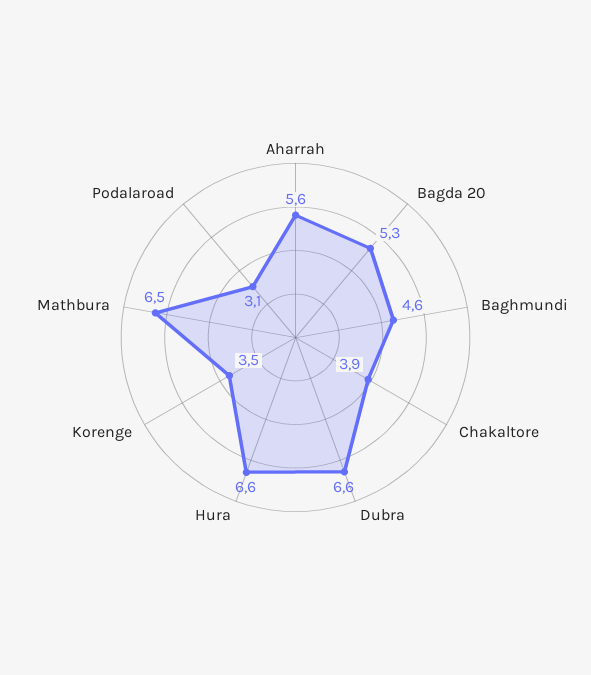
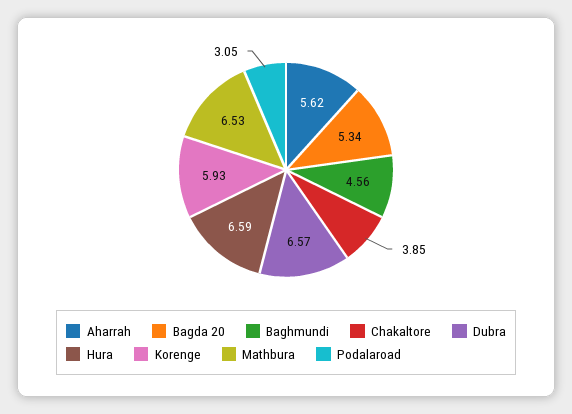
  {
    "Aharrah": 5.62,
    "Bagda 20": 5.34,
    "Baghmundi": 4.56,
    "Chakaltore": 3.85,
    "Dubra": 6.57,
    "Hura": 6.59,
-   "Korenge": 3.5,
+   "Korenge": 5.93,
    "Mathbura": 6.53,
    "Podalaroad": 3.05
  }

